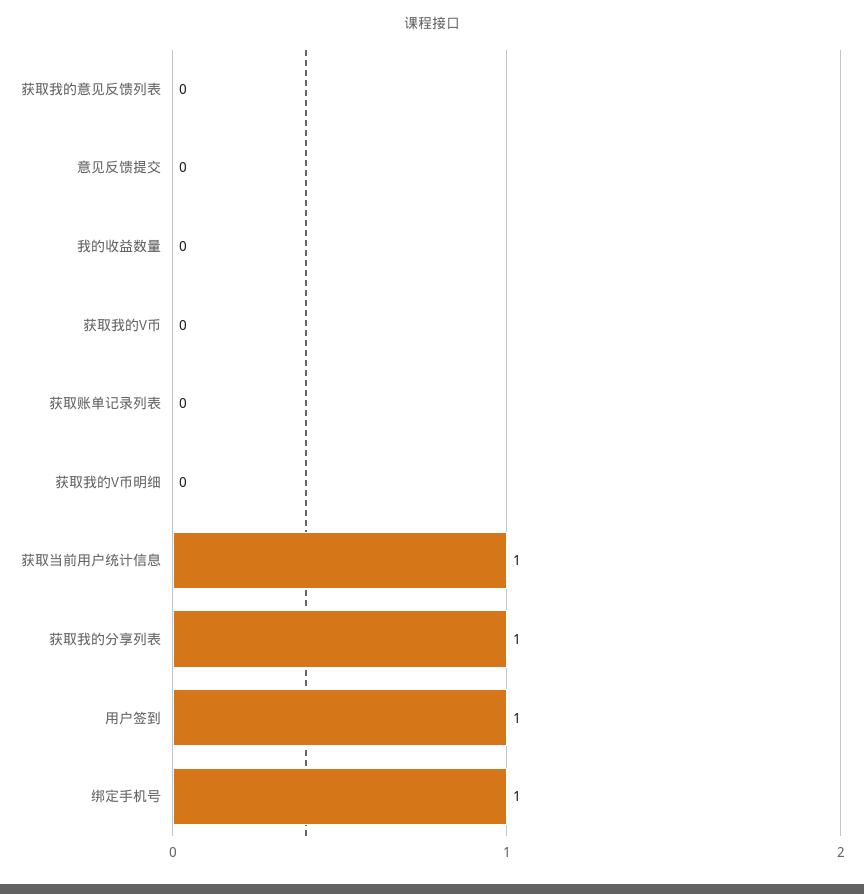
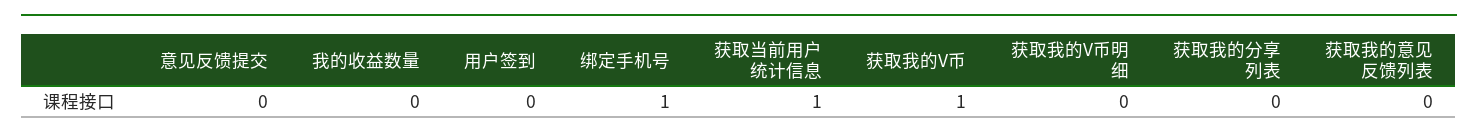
  {
    "获取我的意见反馈列表": 0,
    "意见反馈提交": 0,
    "我的收益数量": 0,
-   "获取我的V币": 0,
+   "获取我的V币": 1,
-   "获取账单记录列表": 0,
    "获取我的V币明细": 0,
    "获取当前用户统计信息": 1,
-   "获取我的分享列表": 1,
+   "获取我的分享列表": 0,
-   "用户签到": 1,
+   "用户签到": 0,
    "绑定手机号": 1
  }

